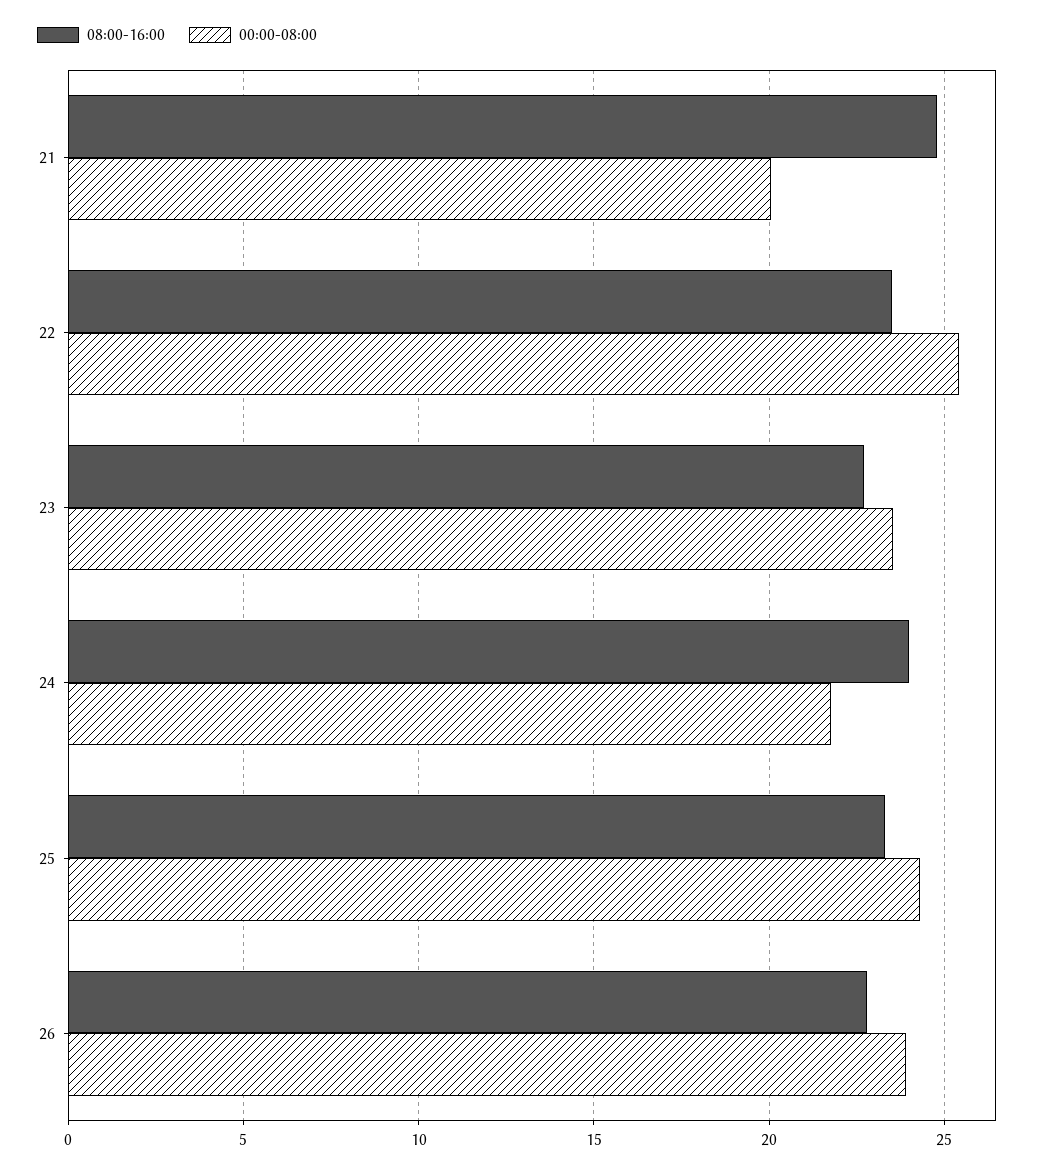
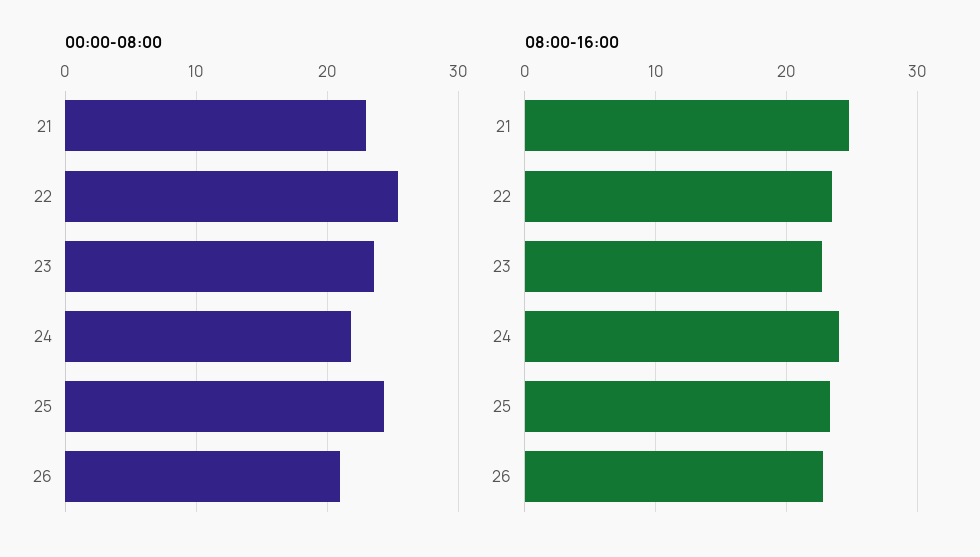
  {
    "08:00-16:00": {
      "21": 25,
      "22": 23.5,
      "23": 22.5,
      "24": 24,
      "25": 23.5,
      "26": 23
    },
    "00:00-08:00": {
-     "21": 20,
+     "21": 23,
      "22": 25.5,
      "23": 23.5,
      "24": 22,
      "25": 24.5,
-     "26": 24
+     "26": 21
    }
  }

